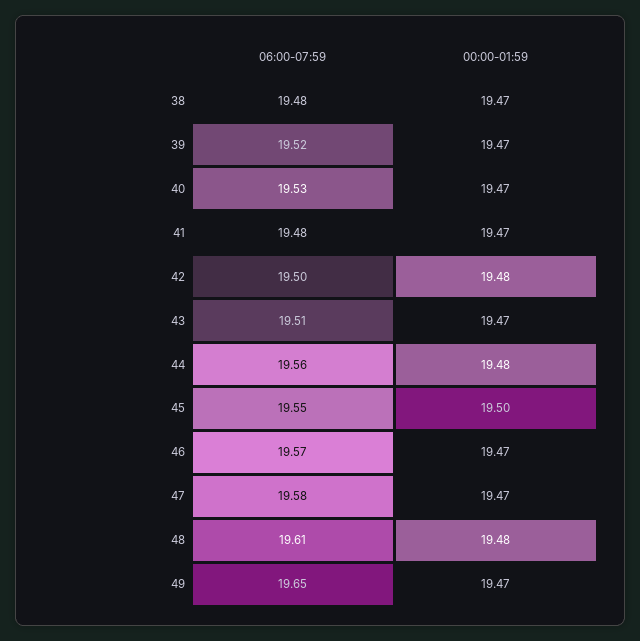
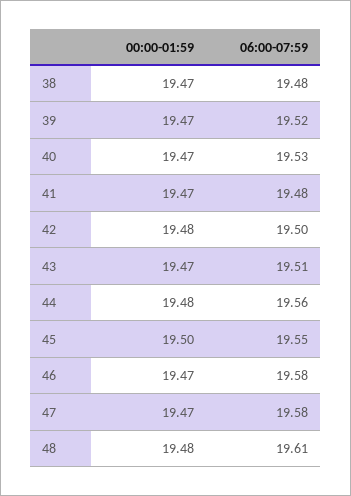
  {
    "06:00-07:59": {
      "38": 19.48,
      "39": 19.52,
      "40": 19.53,
      "41": 19.48,
      "42": 19.5,
      "43": 19.51,
      "44": 19.56,
      "45": 19.55,
-     "46": 19.57,
+     "46": 19.58,
      "47": 19.58,
-     "48": 19.61,
+     "48": 19.61
-     "49": 19.65
    },
    "00:00-01:59": {
      "38": 19.47,
      "39": 19.47,
      "40": 19.47,
      "41": 19.47,
      "42": 19.48,
      "43": 19.47,
      "44": 19.48,
      "45": 19.5,
      "46": 19.47,
      "47": 19.47,
-     "48": 19.48,
+     "48": 19.48
-     "49": 19.47
    }
  }

